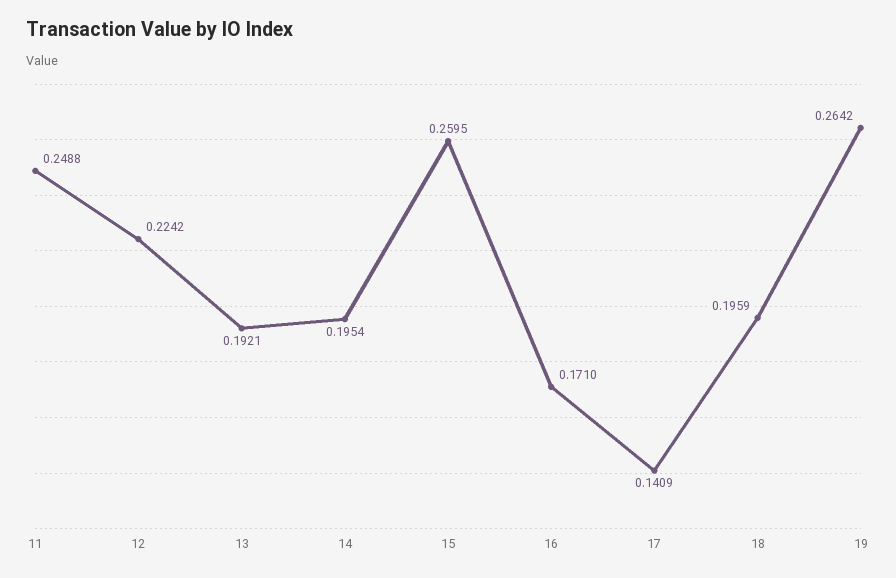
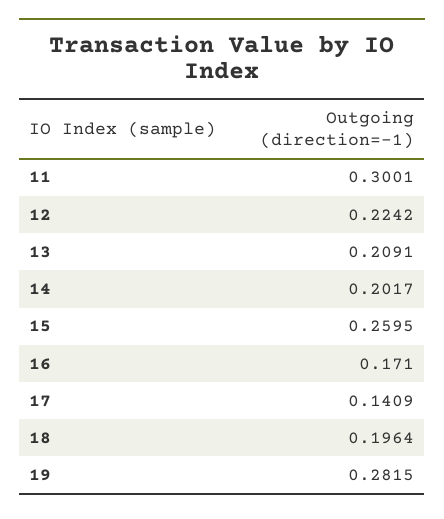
  {
-   "11": 0.2488,
+   "11": 0.3001,
    "12": 0.2242,
-   "13": 0.1921,
+   "13": 0.2091,
-   "14": 0.1954,
+   "14": 0.2017,
    "15": 0.2595,
    "16": 0.171,
    "17": 0.1409,
-   "18": 0.1959,
+   "18": 0.1964,
-   "19": 0.2642
+   "19": 0.2815
  }

